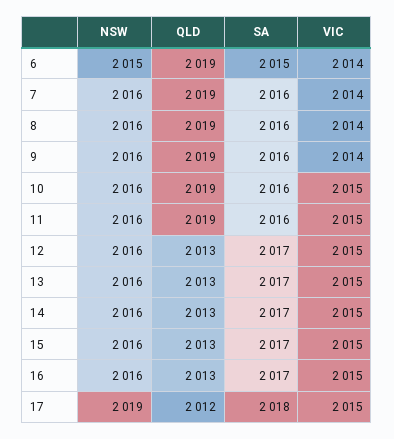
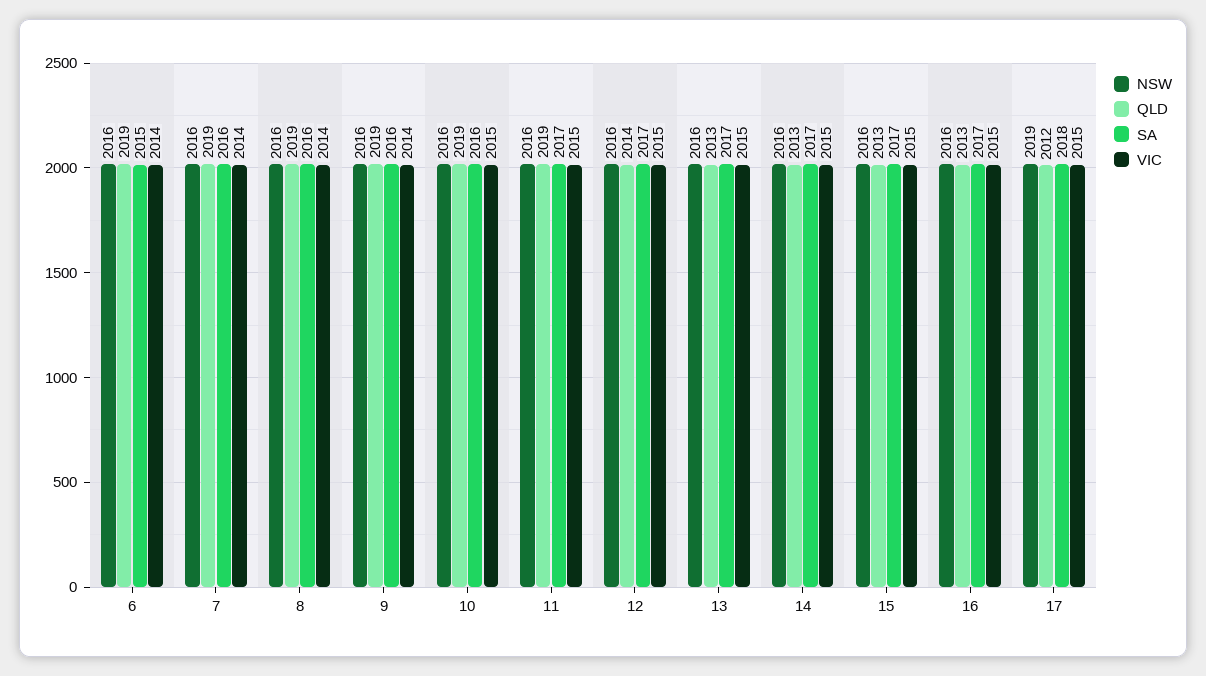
  {
    "NSW": {
-     "6": 2015,
+     "6": 2016,
      "7": 2016,
      "8": 2016,
      "9": 2016,
      "10": 2016,
      "11": 2016,
      "12": 2016,
      "13": 2016,
      "14": 2016,
      "15": 2016,
      "16": 2016,
      "17": 2019
    },
    "QLD": {
      "6": 2019,
      "7": 2019,
      "8": 2019,
      "9": 2019,
      "10": 2019,
      "11": 2019,
-     "12": 2013,
+     "12": 2014,
      "13": 2013,
      "14": 2013,
      "15": 2013,
      "16": 2013,
      "17": 2012
    },
    "SA": {
      "6": 2015,
      "7": 2016,
      "8": 2016,
      "9": 2016,
      "10": 2016,
-     "11": 2016,
+     "11": 2017,
      "12": 2017,
      "13": 2017,
      "14": 2017,
      "15": 2017,
      "16": 2017,
      "17": 2018
    },
    "VIC": {
      "6": 2014,
      "7": 2014,
      "8": 2014,
      "9": 2014,
      "10": 2015,
      "11": 2015,
      "12": 2015,
      "13": 2015,
      "14": 2015,
      "15": 2015,
      "16": 2015,
      "17": 2015
    }
  }

